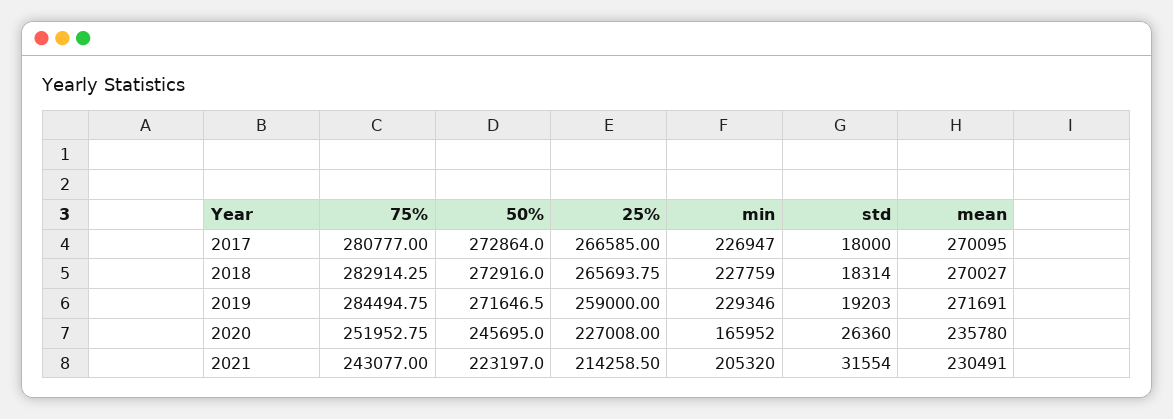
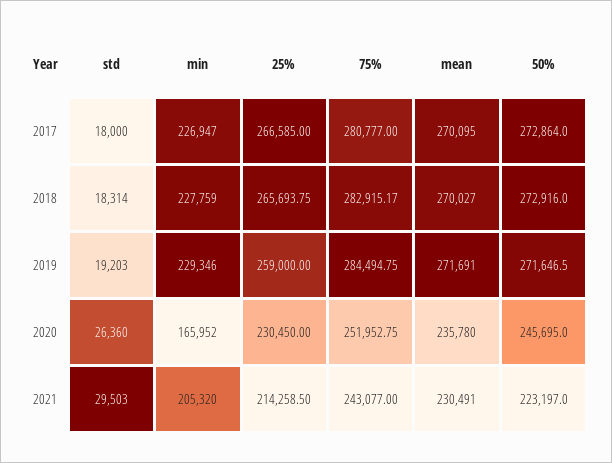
  {
    "75%": {
      "2017": 280777,
-     "2018": 282914.25,
+     "2018": 282915.17,
      "2019": 284494.75,
      "2020": 251952.75,
      "2021": 243077
    },
    "50%": {
      "2017": 272864,
      "2018": 272916,
      "2019": 271646.5,
      "2020": 245695,
      "2021": 223197
    },
    "25%": {
      "2017": 266585,
      "2018": 265693.75,
      "2019": 259000,
-     "2020": 227008,
+     "2020": 230450,
      "2021": 214258.5
    },
    "min": {
      "2017": 226947,
      "2018": 227759,
      "2019": 229346,
      "2020": 165952,
      "2021": 205320
    },
    "std": {
      "2017": 18000,
      "2018": 18314,
      "2019": 19203,
      "2020": 26360,
-     "2021": 31554
+     "2021": 29503
    },
    "mean": {
      "2017": 270095,
      "2018": 270027,
      "2019": 271691,
      "2020": 235780,
      "2021": 230491
    }
  }

